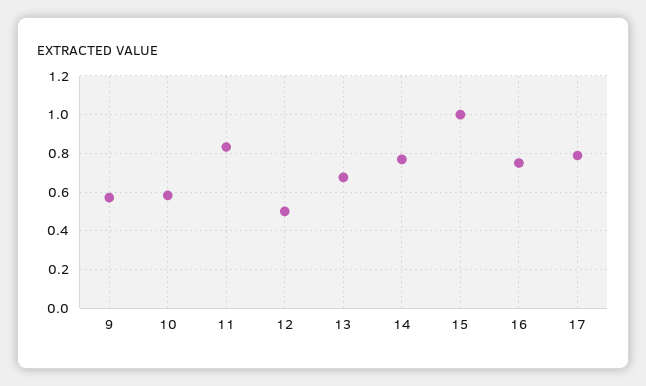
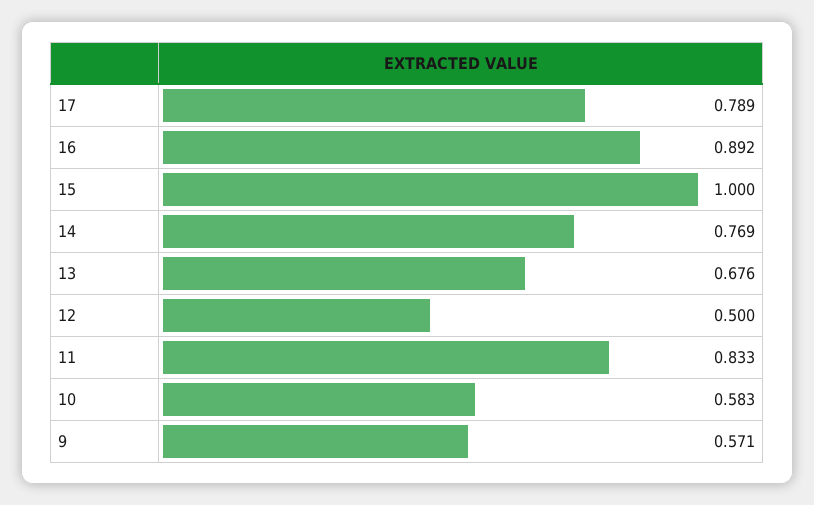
  {
    "9": 0.571,
    "10": 0.583,
    "11": 0.833,
    "12": 0.5,
    "13": 0.676,
    "14": 0.769,
    "15": 1,
-   "16": 0.75,
+   "16": 0.892,
    "17": 0.789
  }

